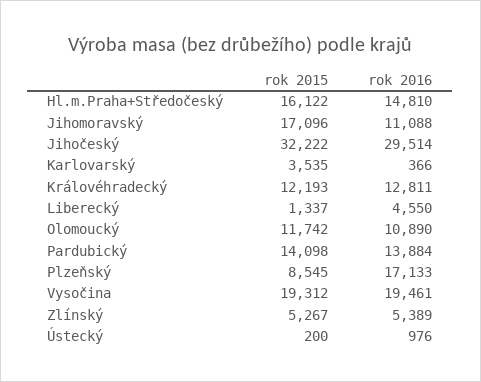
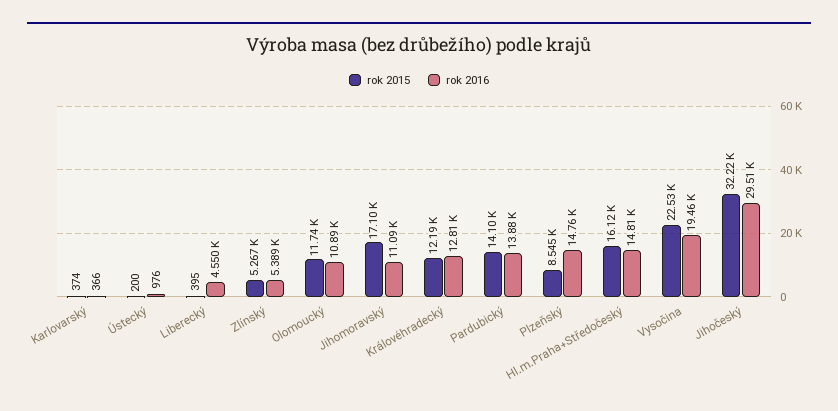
  {
    "rok 2015": {
      "Hl.m.Praha+Středočeský": 16122,
      "Jihomoravský": 17096,
      "Jihočeský": 32222,
-     "Karlovarský": 3535,
+     "Karlovarský": 374,
      "Královéhradecký": 12193,
-     "Liberecký": 1337,
+     "Liberecký": 395,
      "Olomoucký": 11742,
      "Pardubický": 14098,
      "Plzeňský": 8545,
-     "Vysočina": 19312,
+     "Vysočina": 22530,
      "Zlínský": 5267,
      "Ústecký": 200
    },
    "rok 2016": {
      "Hl.m.Praha+Středočeský": 14810,
      "Jihomoravský": 11088,
      "Jihočeský": 29514,
      "Karlovarský": 366,
      "Královéhradecký": 12811,
      "Liberecký": 4550,
      "Olomoucký": 10890,
      "Pardubický": 13884,
-     "Plzeňský": 17133,
+     "Plzeňský": 14760,
      "Vysočina": 19461,
      "Zlínský": 5389,
      "Ústecký": 976
    }
  }

